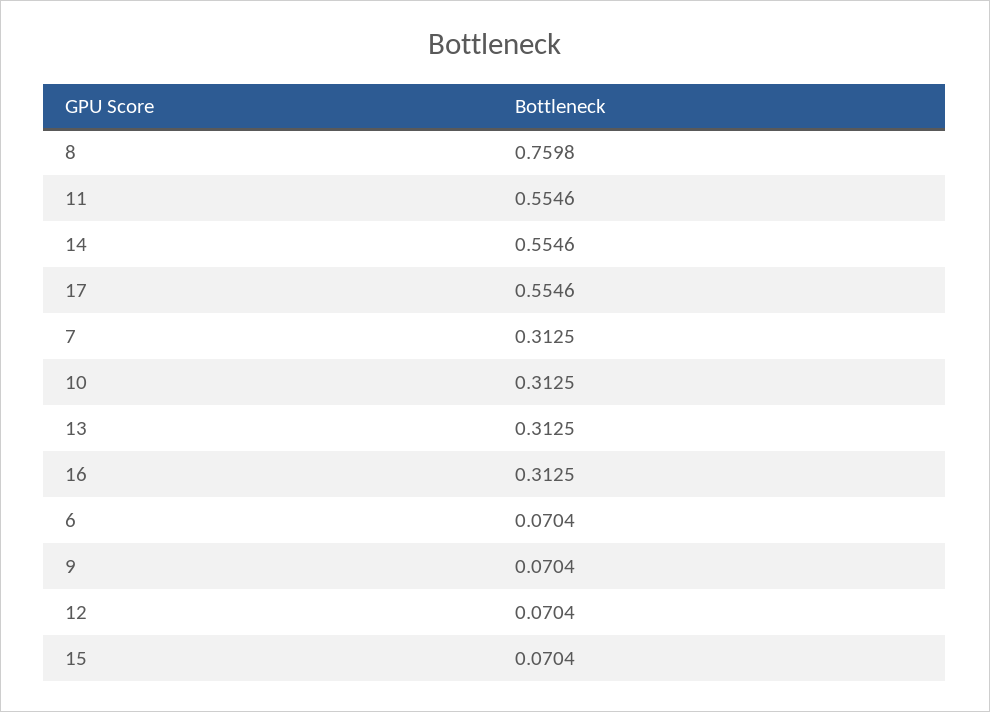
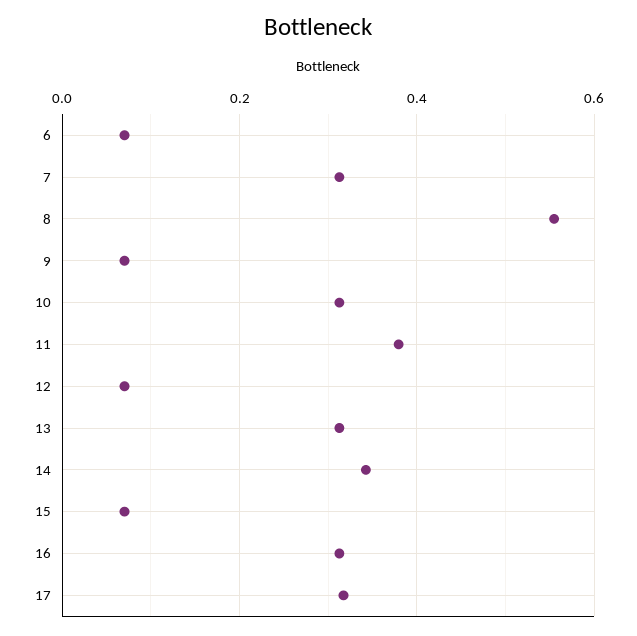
  {
-   "8": 0.7598,
+   "8": 0.56,
-   "11": 0.5546,
+   "11": 0.38,
-   "14": 0.5546,
+   "14": 0.34,
-   "17": 0.5546,
+   "17": 0.32,
    "7": 0.3125,
    "10": 0.3125,
    "13": 0.3125,
    "16": 0.3125,
    "6": 0.0704,
    "9": 0.0704,
    "12": 0.0704,
    "15": 0.0704
  }

